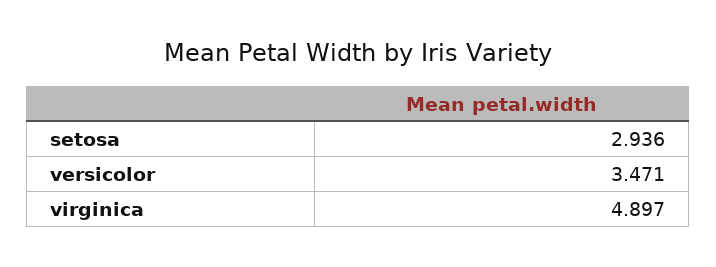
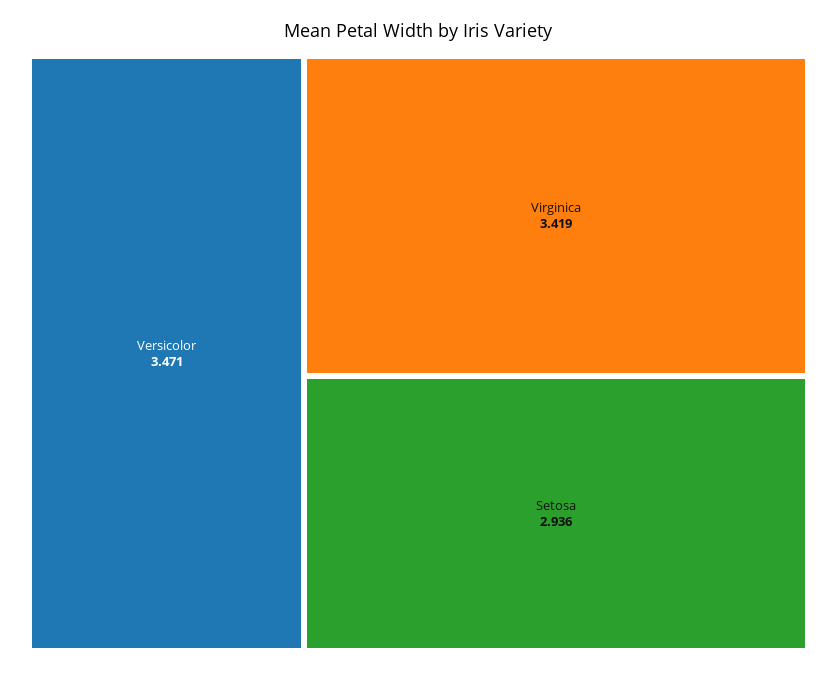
  {
    "setosa": 2.936,
    "versicolor": 3.471,
-   "virginica": 4.897
+   "virginica": 3.419
  }

